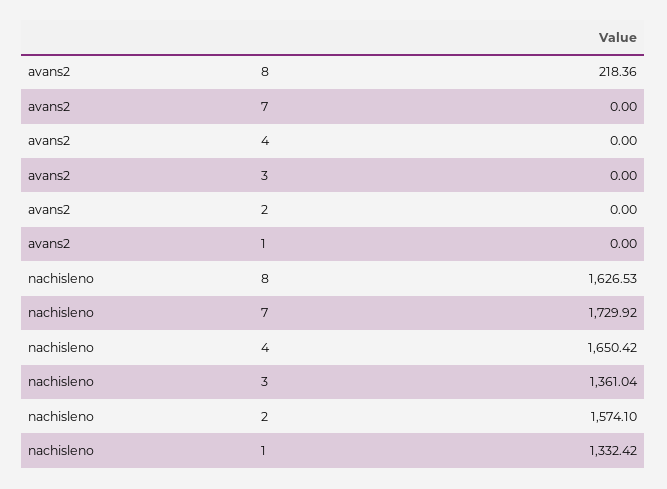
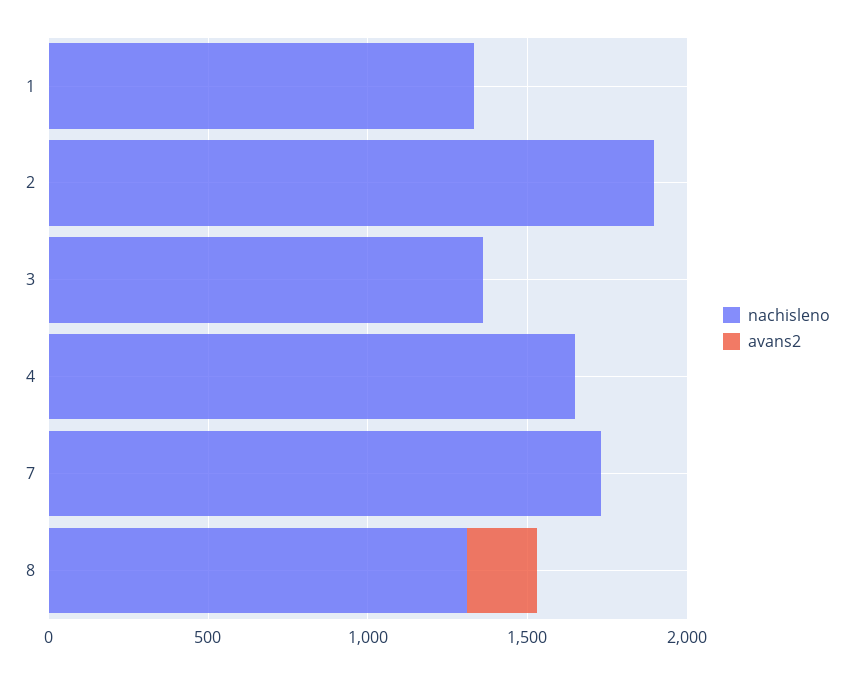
  {
    "avans2": {
      "8": 218.36,
      "7": 0,
      "4": 0,
      "3": 0,
      "2": 0,
      "1": 0
    },
    "nachisleno": {
-     "8": 1626.53,
+     "8": 1300,
      "7": 1729.92,
      "4": 1650.42,
      "3": 1361.04,
-     "2": 1574.1,
+     "2": 1900,
      "1": 1332.42
    }
  }

